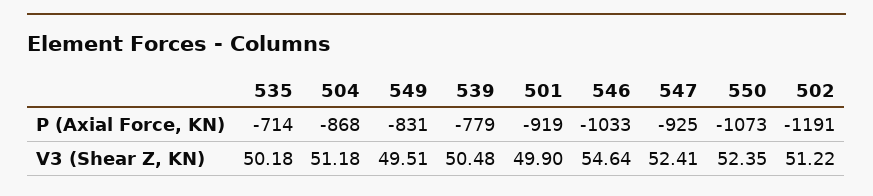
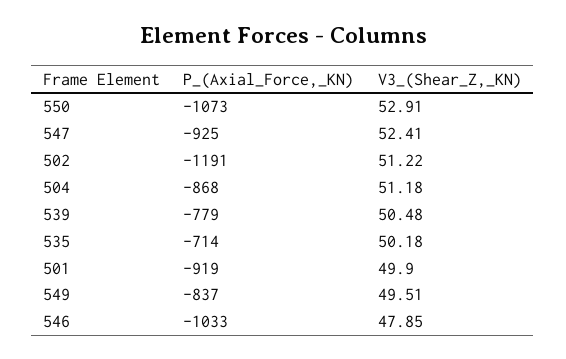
  {
    "535": {
      "P (Axial Force, KN)": -714,
      "V3 (Shear Z, KN)": 50.18
    },
    "504": {
      "P (Axial Force, KN)": -868,
      "V3 (Shear Z, KN)": 51.18
    },
    "549": {
-     "P (Axial Force, KN)": -831,
+     "P (Axial Force, KN)": -837,
      "V3 (Shear Z, KN)": 49.51
    },
    "539": {
      "P (Axial Force, KN)": -779,
      "V3 (Shear Z, KN)": 50.48
    },
    "501": {
      "P (Axial Force, KN)": -919,
      "V3 (Shear Z, KN)": 49.9
    },
    "546": {
      "P (Axial Force, KN)": -1033,
-     "V3 (Shear Z, KN)": 54.64
+     "V3 (Shear Z, KN)": 47.85
    },
    "547": {
      "P (Axial Force, KN)": -925,
      "V3 (Shear Z, KN)": 52.41
    },
    "550": {
      "P (Axial Force, KN)": -1073,
-     "V3 (Shear Z, KN)": 52.35
+     "V3 (Shear Z, KN)": 52.91
    },
    "502": {
      "P (Axial Force, KN)": -1191,
      "V3 (Shear Z, KN)": 51.22
    }
  }

